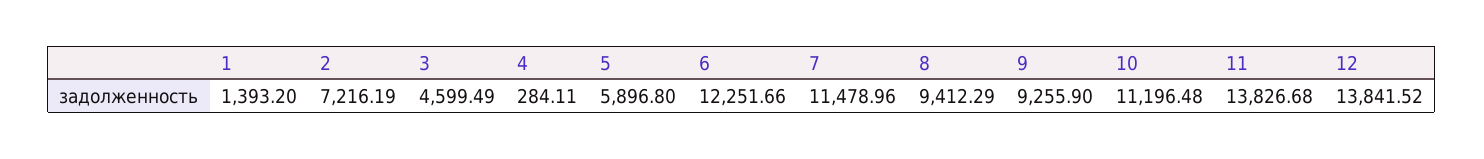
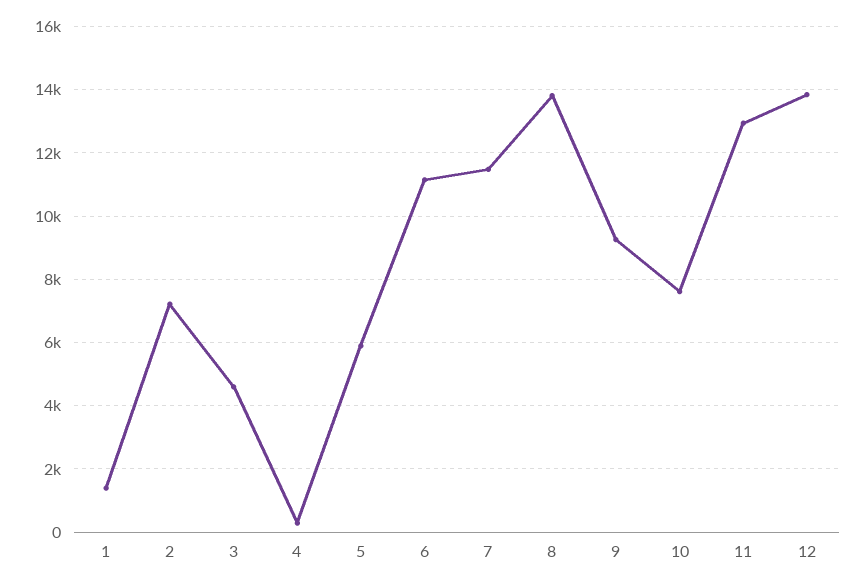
  {
    "1": 1393.2,
    "2": 7216.19,
    "3": 4599.49,
    "4": 284.11,
    "5": 5896.8,
-   "6": 12251.66,
+   "6": 11200,
    "7": 11478.96,
-   "8": 9412.29,
+   "8": 13800,
    "9": 9255.9,
-   "10": 11196.48,
+   "10": 7600,
-   "11": 13826.68,
+   "11": 13000,
    "12": 13841.52
  }

